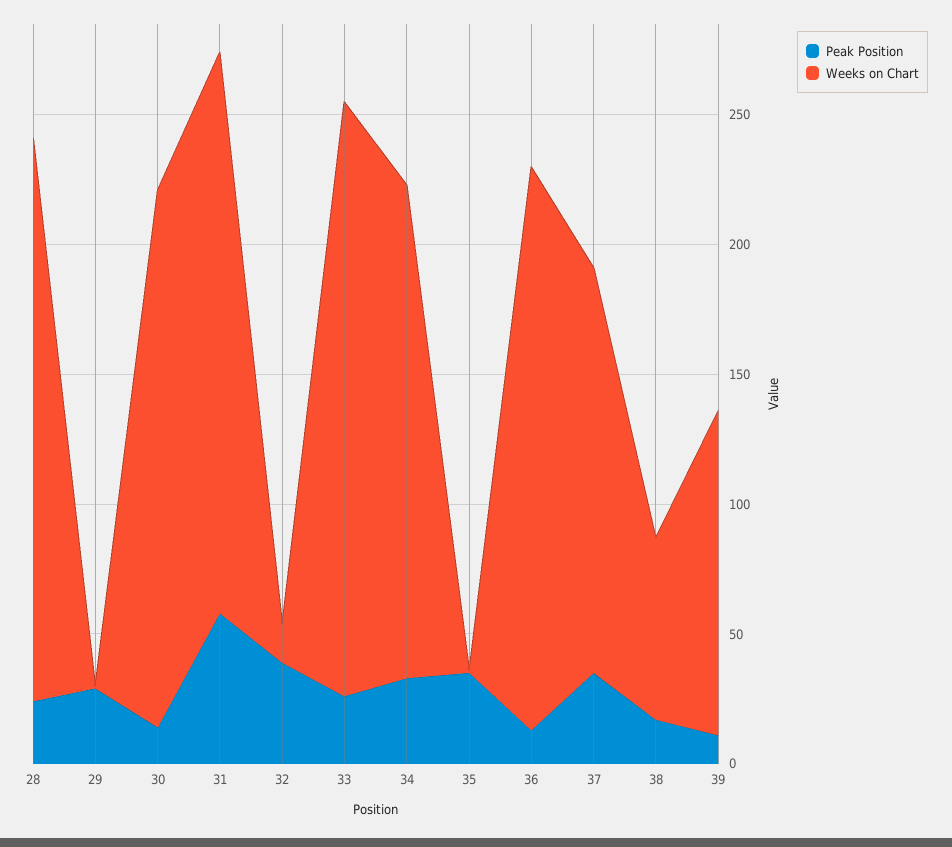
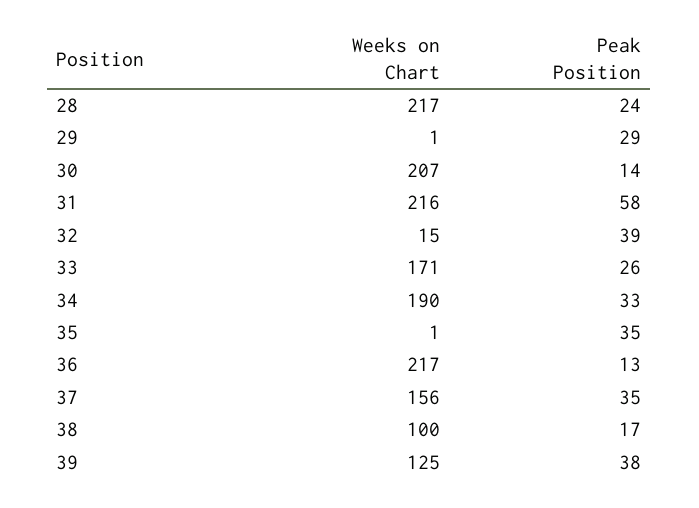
  {
    "Peak Position": {
      "28": 24,
      "29": 29,
      "30": 14,
      "31": 58,
      "32": 39,
      "33": 26,
      "34": 33,
      "35": 35,
      "36": 13,
      "37": 35,
      "38": 17,
-     "39": 10
+     "39": 38
    },
    "Weeks on Chart": {
      "28": 217,
      "29": 1,
      "30": 207,
      "31": 216,
      "32": 15,
-     "33": 230,
+     "33": 171,
      "34": 190,
      "35": 1,
      "36": 217,
      "37": 156,
-     "38": 70,
+     "38": 100,
      "39": 125
    }
  }

